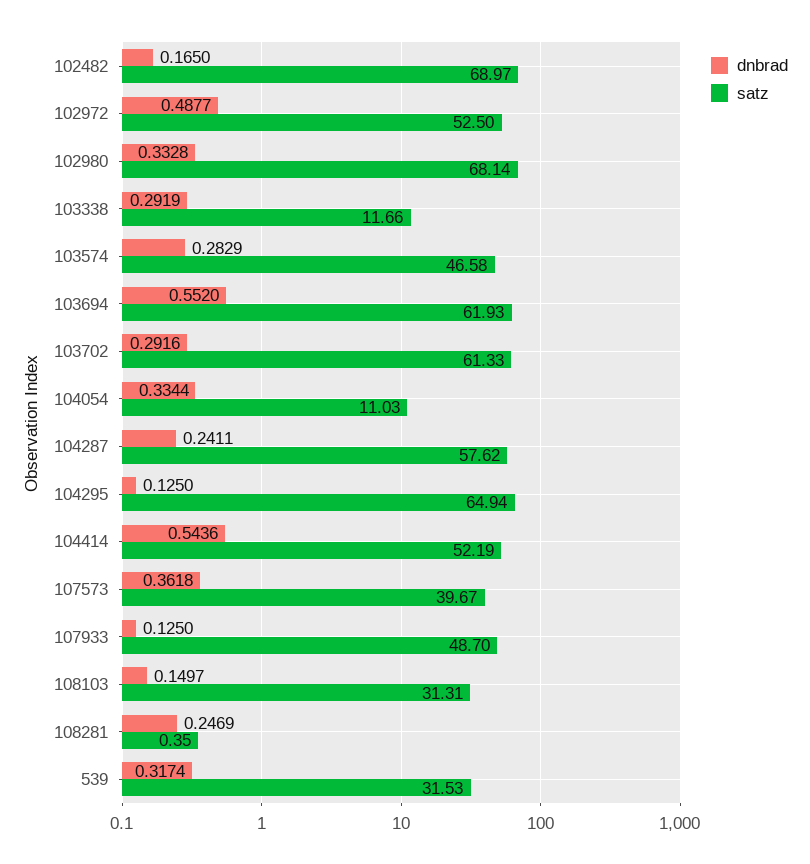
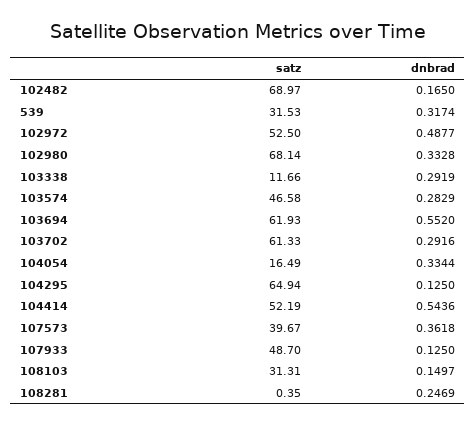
  {
    "dnbrad": {
      "102482": 0.165,
      "102972": 0.4877,
      "102980": 0.3328,
      "103338": 0.2919,
      "103574": 0.2829,
      "103694": 0.552,
      "103702": 0.2916,
      "104054": 0.3344,
-     "104287": 0.2411,
      "104295": 0.125,
      "104414": 0.5436,
      "107573": 0.3618,
      "107933": 0.125,
      "108103": 0.1497,
      "108281": 0.2469,
      "539": 0.3174
    },
    "satz": {
      "102482": 68.97,
      "102972": 52.5,
      "102980": 68.14,
      "103338": 11.66,
      "103574": 46.58,
      "103694": 61.93,
      "103702": 61.33,
-     "104054": 11.03,
+     "104054": 16.49,
-     "104287": 57.62,
      "104295": 64.94,
      "104414": 52.19,
      "107573": 39.67,
      "107933": 48.7,
      "108103": 31.31,
      "108281": 0.35,
      "539": 31.53
    }
  }

